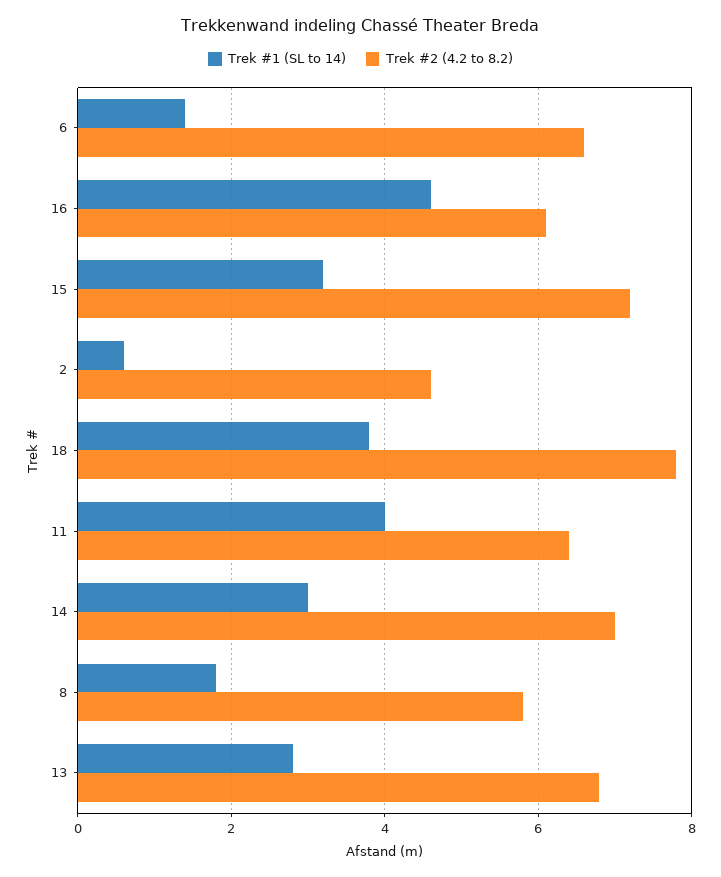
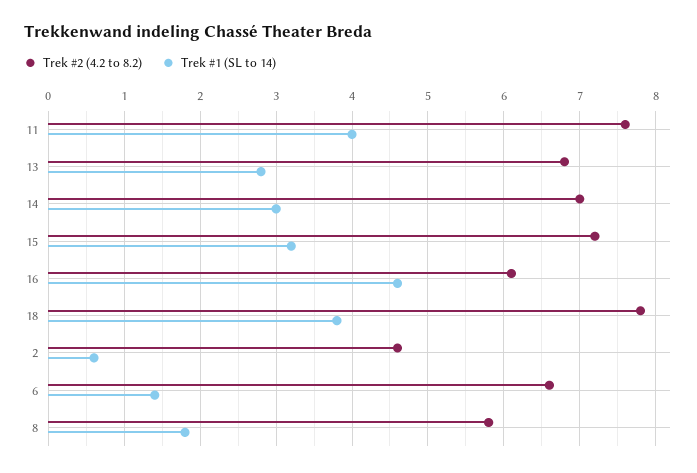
  {
    "Trek #1 (SL to 14)": {
      "6": 1.4,
      "16": 4.6,
      "15": 3.2,
      "2": 0.6,
      "18": 3.8,
      "11": 4,
      "14": 3,
      "8": 1.8,
      "13": 2.8
    },
    "Trek #2 (4.2 to 8.2)": {
      "6": 6.6,
      "16": 6.1,
      "15": 7.2,
      "2": 4.6,
      "18": 7.8,
-     "11": 6.5,
+     "11": 7.6,
      "14": 7,
      "8": 5.8,
      "13": 6.8
    }
  }

